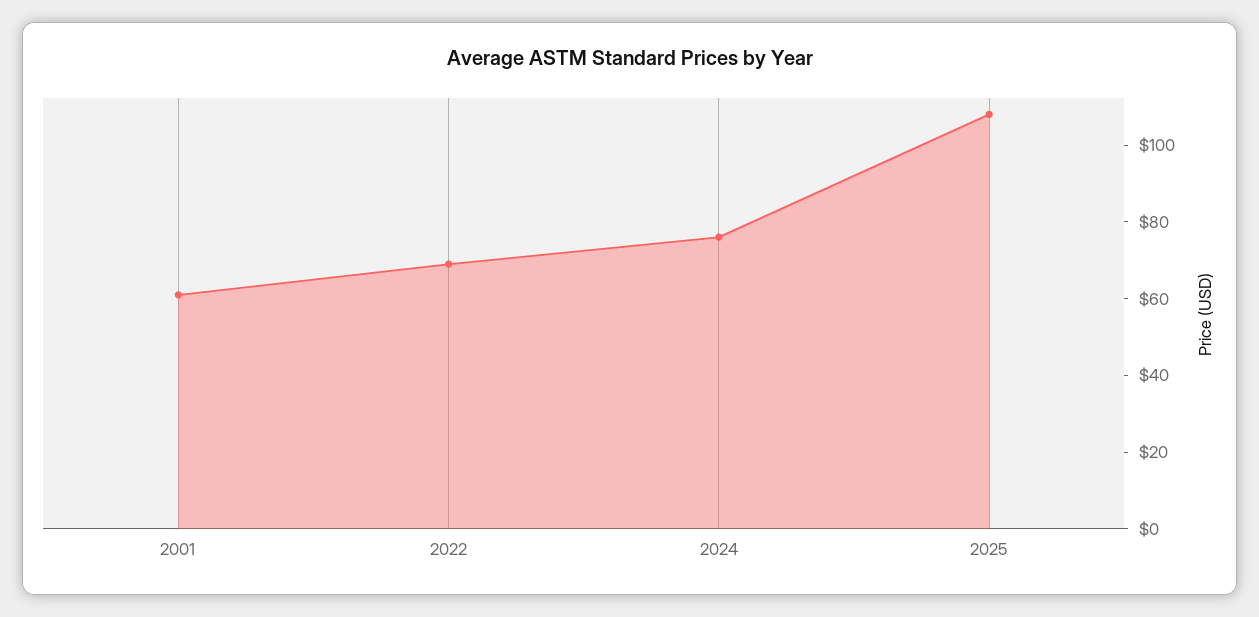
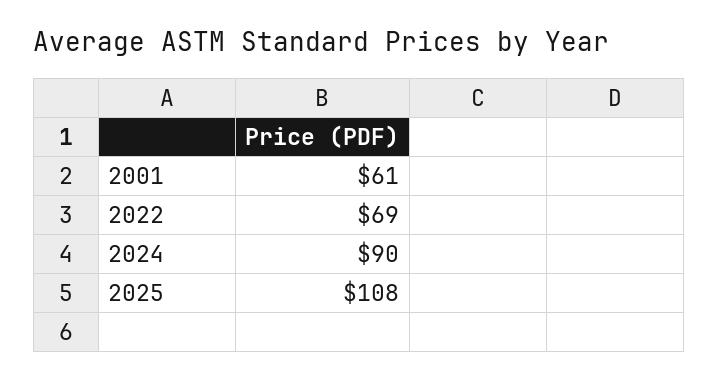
  {
    "2001": 61,
    "2022": 69,
-   "2024": 75,
+   "2024": 90,
    "2025": 108
  }

